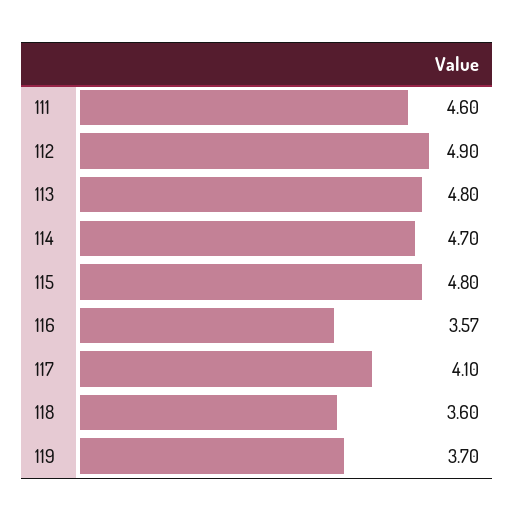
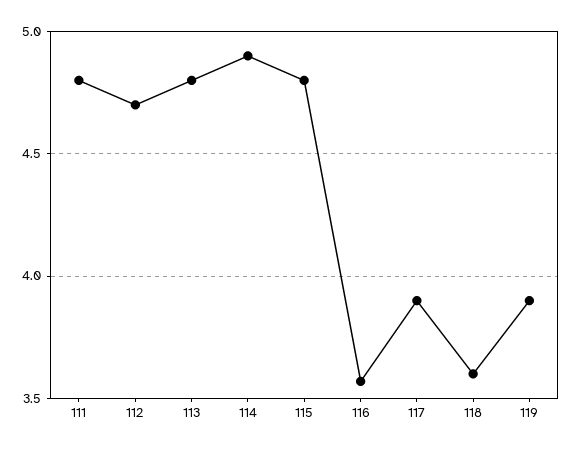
  {
-   "111": 4.6,
+   "111": 4.8,
-   "112": 4.9,
+   "112": 4.7,
    "113": 4.8,
-   "114": 4.7,
+   "114": 4.9,
    "115": 4.8,
    "116": 3.57,
-   "117": 4.1,
+   "117": 3.9,
    "118": 3.6,
-   "119": 3.7
+   "119": 3.9
  }

